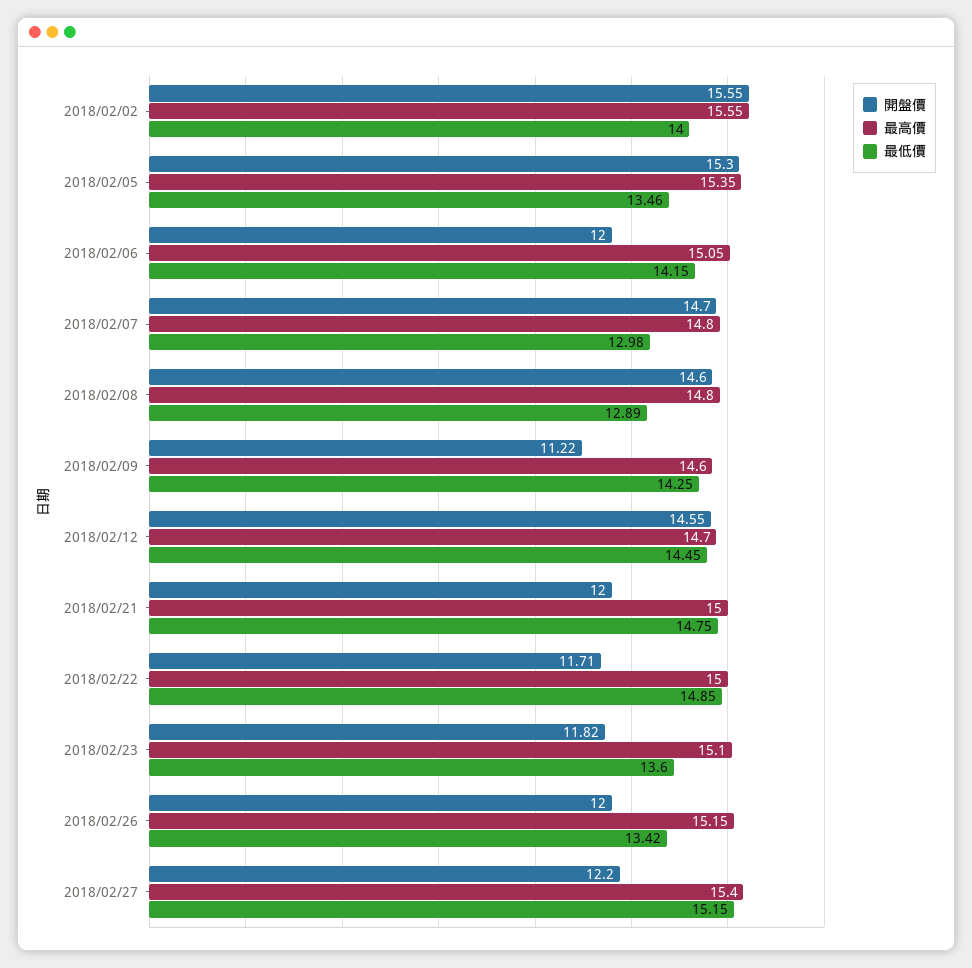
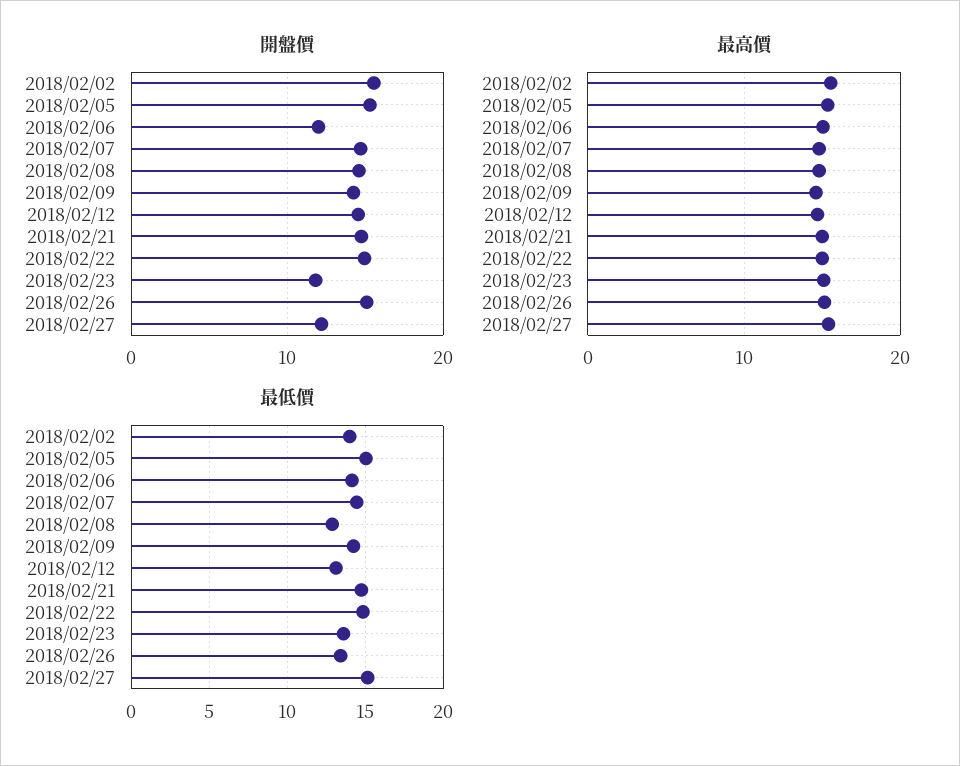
  {
    "開盤價": {
      "2018/02/02": 15.55,
      "2018/02/05": 15.3,
      "2018/02/06": 12,
      "2018/02/07": 14.7,
      "2018/02/08": 14.6,
-     "2018/02/09": 11.22,
+     "2018/02/09": 14,
      "2018/02/12": 14.55,
-     "2018/02/21": 12,
+     "2018/02/21": 15,
-     "2018/02/22": 11.71,
+     "2018/02/22": 15,
      "2018/02/23": 11.82,
-     "2018/02/26": 12,
+     "2018/02/26": 15,
      "2018/02/27": 12.2
    },
    "最高價": {
      "2018/02/02": 15.55,
      "2018/02/05": 15.35,
      "2018/02/06": 15.05,
      "2018/02/07": 14.8,
      "2018/02/08": 14.8,
      "2018/02/09": 14.6,
      "2018/02/12": 14.7,
      "2018/02/21": 15,
      "2018/02/22": 15,
      "2018/02/23": 15.1,
      "2018/02/26": 15.15,
      "2018/02/27": 15.4
    },
    "最低價": {
      "2018/02/02": 14,
-     "2018/02/05": 13.46,
+     "2018/02/05": 15,
      "2018/02/06": 14.15,
-     "2018/02/07": 12.98,
+     "2018/02/07": 14.5,
      "2018/02/08": 12.89,
      "2018/02/09": 14.25,
-     "2018/02/12": 14.45,
+     "2018/02/12": 13,
      "2018/02/21": 14.75,
      "2018/02/22": 14.85,
      "2018/02/23": 13.6,
      "2018/02/26": 13.42,
      "2018/02/27": 15.15
    }
  }

